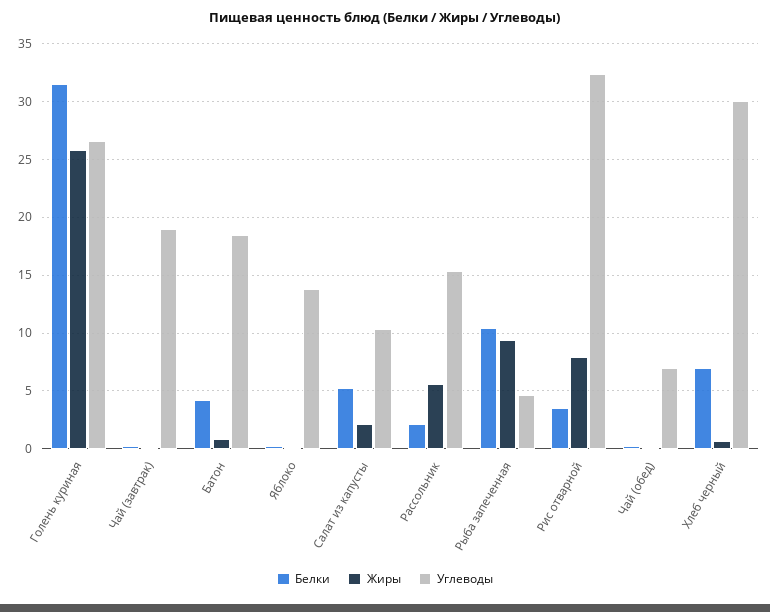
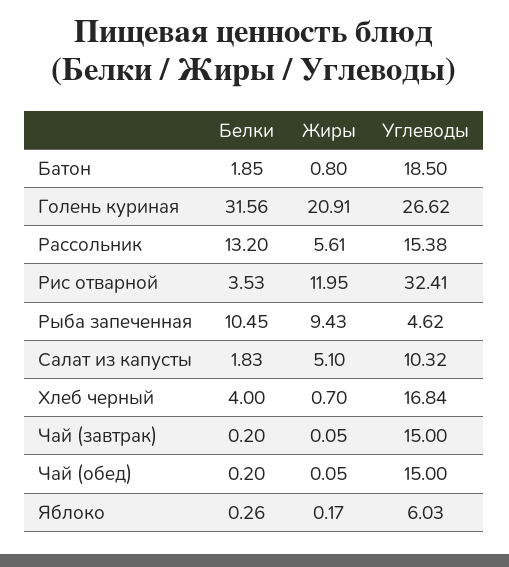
  {
    "Белки": {
      "Голень куриная": 31.56,
      "Чай (завтрак)": 0.2,
-     "Батон": 4,
+     "Батон": 1.85,
      "Яблоко": 0.26,
-     "Салат из капусты": 5,
+     "Салат из капусты": 1.83,
-     "Рассольник": 2,
+     "Рассольник": 13.2,
      "Рыба запеченная": 10.45,
      "Рис отварной": 3.53,
      "Чай (обед)": 0.2,
-     "Хлеб черный": 7
+     "Хлеб черный": 4
    },
    "Жиры": {
-     "Голень куриная": 26,
+     "Голень куриная": 20.91,
      "Чай (завтрак)": 0.05,
      "Батон": 0.8,
      "Яблоко": 0.17,
-     "Салат из капусты": 2,
+     "Салат из капусты": 5.1,
      "Рассольник": 5.61,
      "Рыба запеченная": 9.43,
-     "Рис отварной": 8,
+     "Рис отварной": 11.95,
      "Чай (обед)": 0.05,
      "Хлеб черный": 0.7
    },
    "Углеводы": {
      "Голень куриная": 26.62,
-     "Чай (завтрак)": 19,
+     "Чай (завтрак)": 15,
      "Батон": 18.5,
-     "Яблоко": 14,
+     "Яблоко": 6.03,
      "Салат из капусты": 10.32,
      "Рассольник": 15.38,
      "Рыба запеченная": 4.62,
      "Рис отварной": 32.41,
-     "Чай (обед)": 7,
+     "Чай (обед)": 15,
-     "Хлеб черный": 30
+     "Хлеб черный": 16.84
    }
  }

